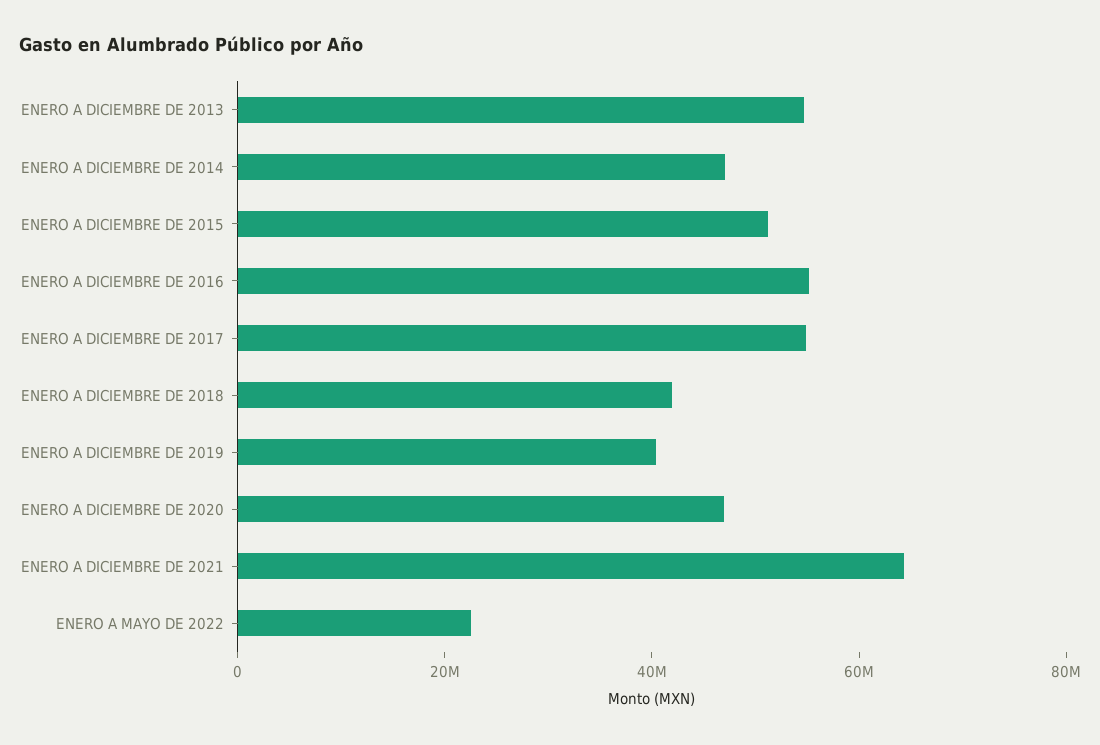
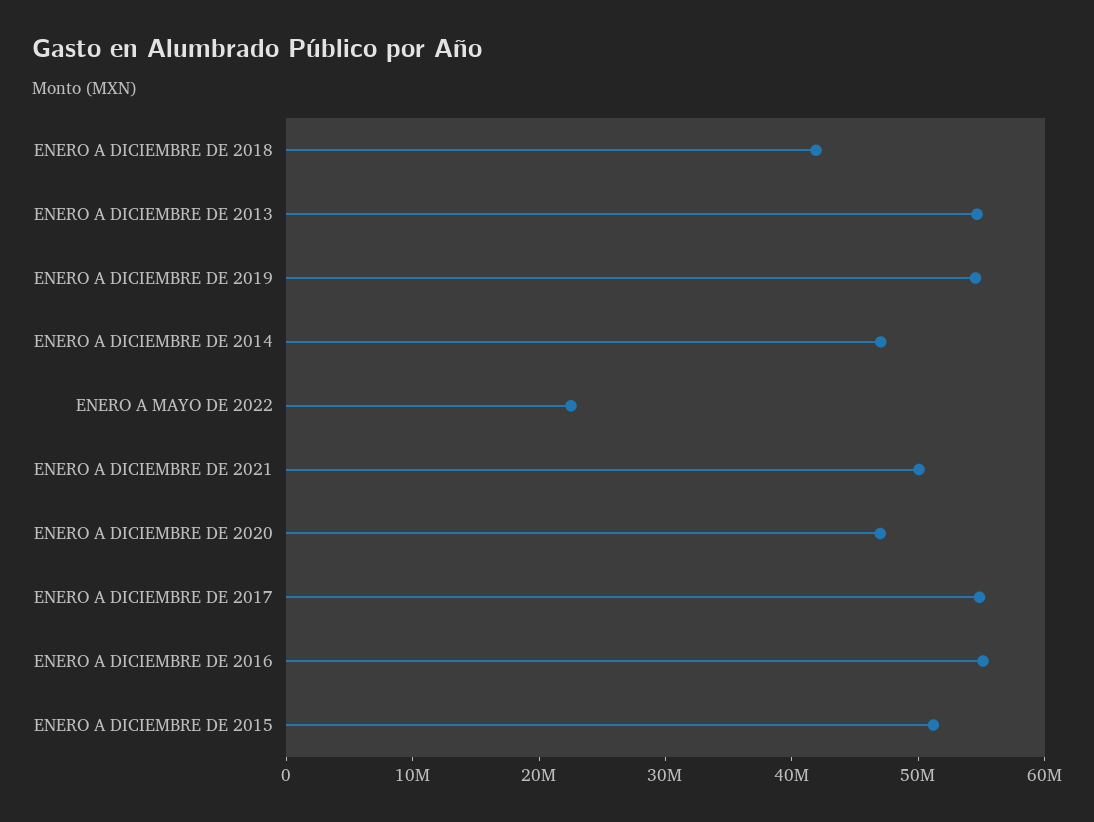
  {
    "ENERO A DICIEMBRE DE 2013": 54000000,
    "ENERO A DICIEMBRE DE 2014": 48000000,
    "ENERO A DICIEMBRE DE 2015": 52000000,
    "ENERO A DICIEMBRE DE 2016": 56000000,
    "ENERO A DICIEMBRE DE 2017": 54000000,
    "ENERO A DICIEMBRE DE 2018": 42000000,
-   "ENERO A DICIEMBRE DE 2019": 40000000,
+   "ENERO A DICIEMBRE DE 2019": 54000000,
    "ENERO A DICIEMBRE DE 2020": 46000000,
-   "ENERO A DICIEMBRE DE 2021": 65000000,
+   "ENERO A DICIEMBRE DE 2021": 50000000,
    "ENERO A MAYO DE 2022": 22000000
  }

